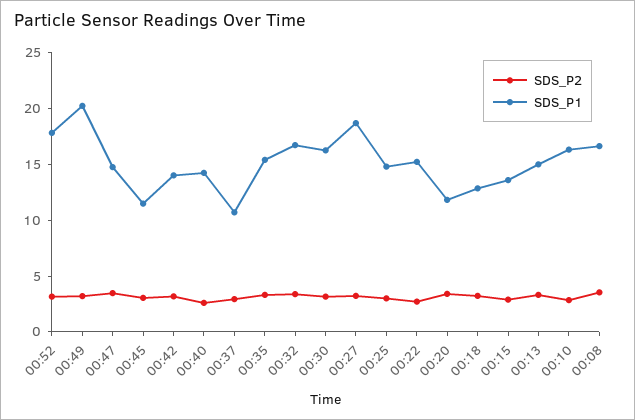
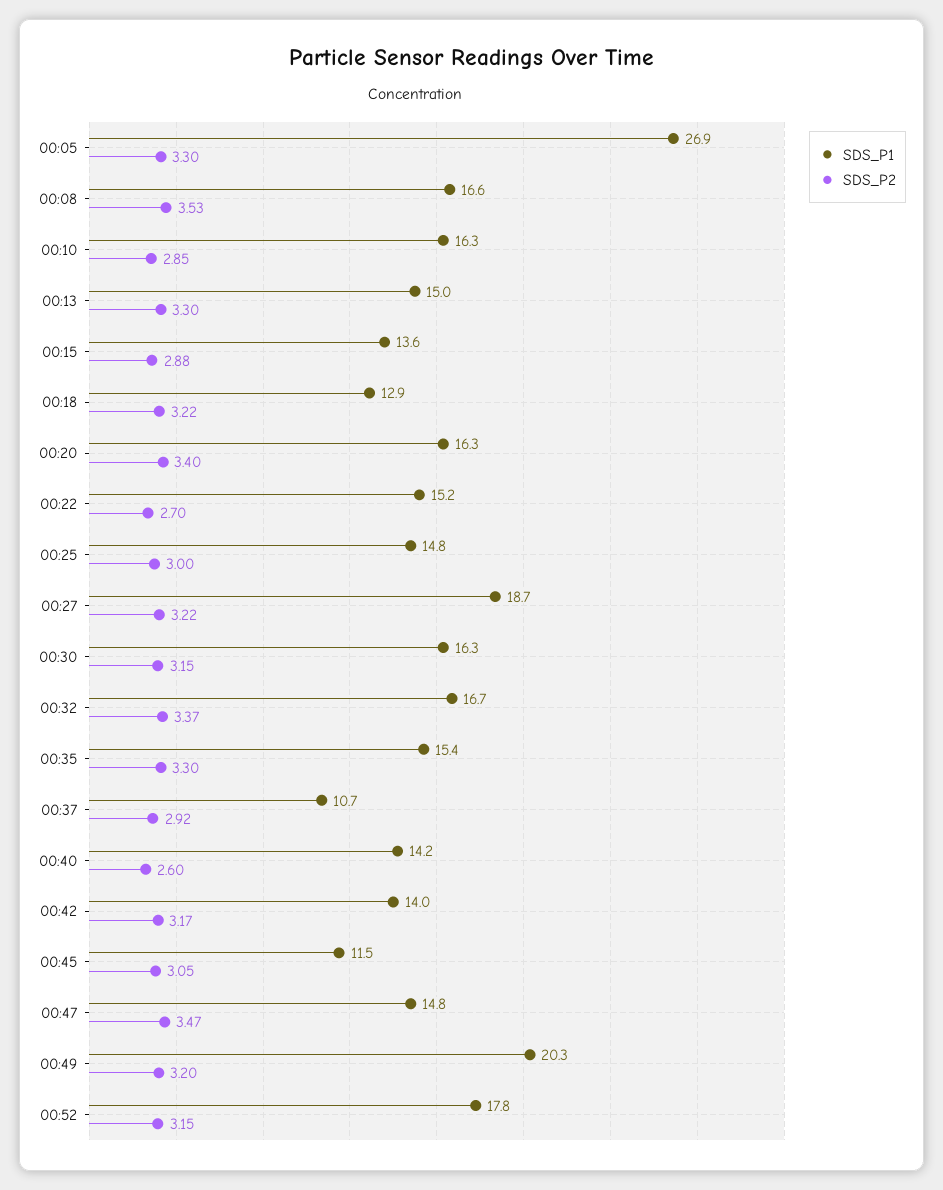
  {
    "SDS_P2": {
      "00:52": 3.15,
      "00:49": 3.2,
      "00:47": 3.47,
      "00:45": 3.05,
      "00:42": 3.17,
      "00:40": 2.6,
      "00:37": 2.92,
      "00:35": 3.3,
      "00:32": 3.37,
      "00:30": 3.15,
      "00:27": 3.22,
      "00:25": 3,
      "00:22": 2.7,
      "00:20": 3.4,
      "00:18": 3.22,
      "00:15": 2.88,
      "00:13": 3.3,
      "00:10": 2.85,
-     "00:08": 3.53
+     "00:08": 3.53,
+     "00:05": 3.3
    },
    "SDS_P1": {
      "00:52": 17.8,
      "00:49": 20.3,
      "00:47": 14.8,
      "00:45": 11.5,
      "00:42": 14,
      "00:40": 14.2,
      "00:37": 10.7,
      "00:35": 15.4,
      "00:32": 16.7,
      "00:30": 16.3,
      "00:27": 18.7,
      "00:25": 14.8,
      "00:22": 15.2,
-     "00:20": 12,
+     "00:20": 16.3,
      "00:18": 12.9,
      "00:15": 13.6,
      "00:13": 15,
      "00:10": 16.3,
-     "00:08": 16.6
+     "00:08": 16.6,
+     "00:05": 26.9
    }
  }

